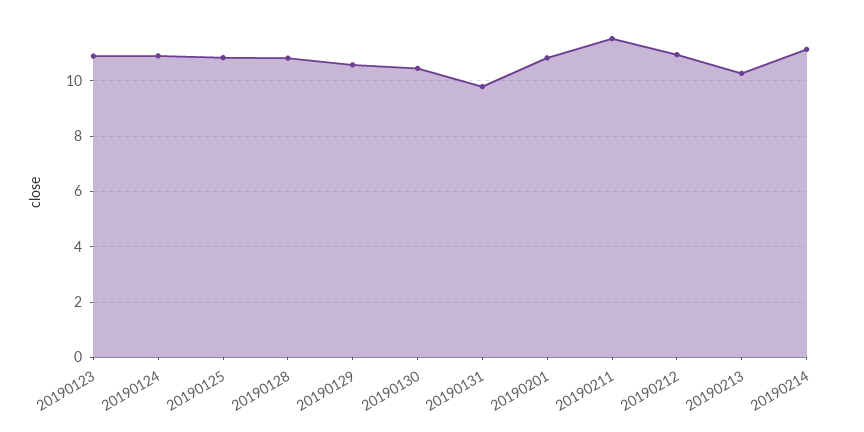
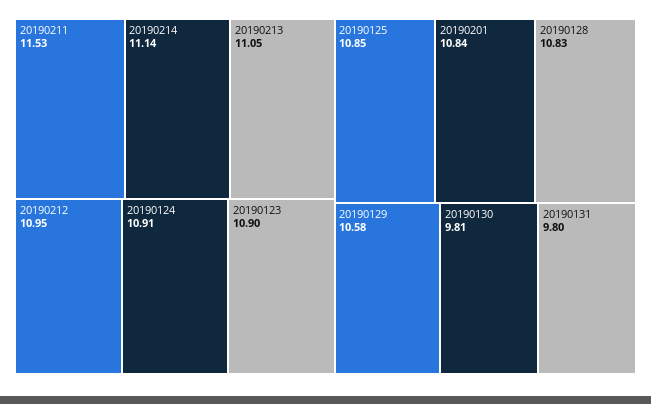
  {
    "20190123": 10.9,
    "20190124": 10.91,
    "20190125": 10.85,
    "20190128": 10.83,
    "20190129": 10.58,
-   "20190130": 10.5,
+   "20190130": 9.81,
    "20190131": 9.8,
    "20190201": 10.84,
    "20190211": 11.53,
    "20190212": 10.95,
-   "20190213": 10.25,
+   "20190213": 11.05,
    "20190214": 11.14
  }

